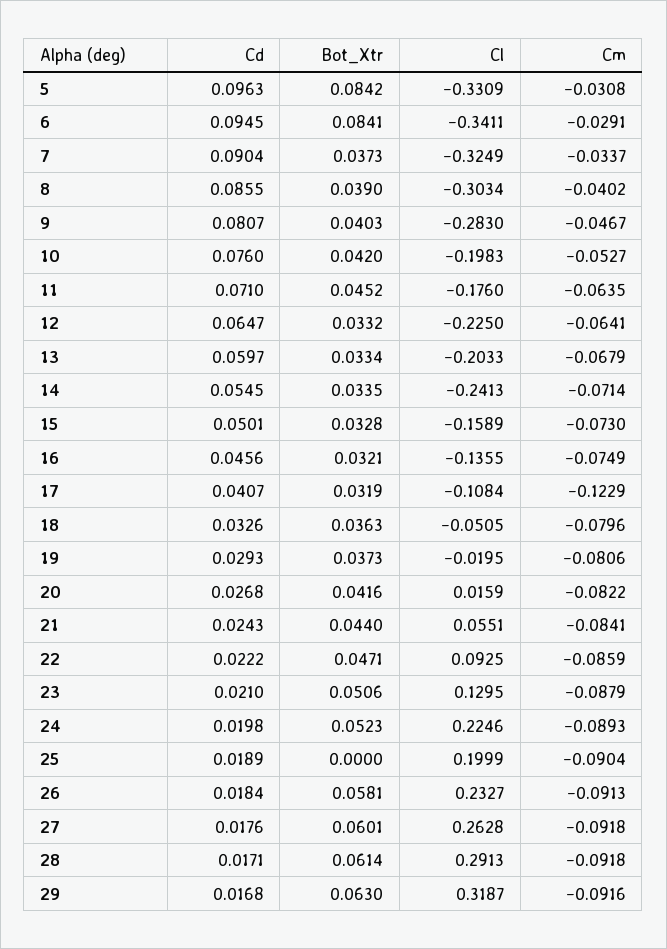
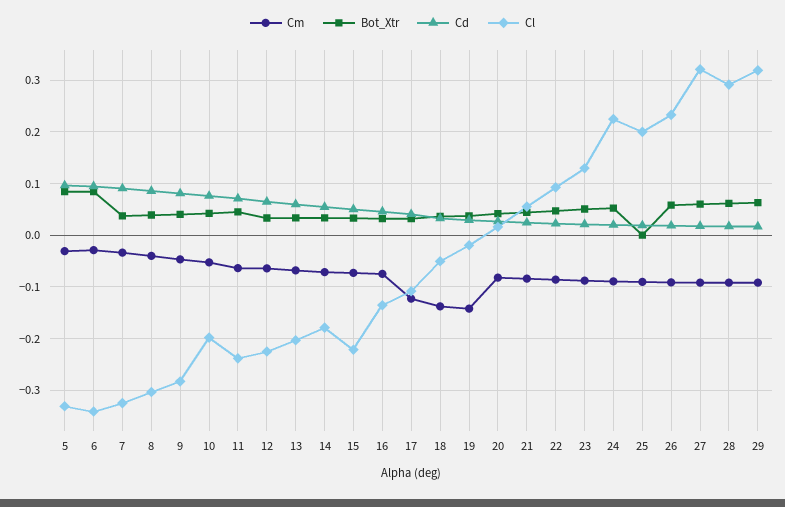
  {
    "Cd": {
      "5": 0.0963,
      "6": 0.0945,
      "7": 0.0904,
      "8": 0.0855,
      "9": 0.0807,
      "10": 0.076,
      "11": 0.071,
      "12": 0.0647,
      "13": 0.0597,
      "14": 0.0545,
      "15": 0.0501,
      "16": 0.0456,
      "17": 0.0407,
      "18": 0.0326,
      "19": 0.0293,
      "20": 0.0268,
      "21": 0.0243,
      "22": 0.0222,
      "23": 0.021,
      "24": 0.0198,
      "25": 0.0189,
      "26": 0.0184,
      "27": 0.0176,
      "28": 0.0171,
      "29": 0.0168
    },
    "Bot_Xtr": {
      "5": 0.0842,
      "6": 0.0841,
      "7": 0.0373,
      "8": 0.039,
      "9": 0.0403,
      "10": 0.042,
      "11": 0.0452,
      "12": 0.0332,
      "13": 0.0334,
      "14": 0.0335,
      "15": 0.0328,
      "16": 0.0321,
      "17": 0.0319,
      "18": 0.0363,
      "19": 0.0373,
      "20": 0.0416,
      "21": 0.044,
      "22": 0.0471,
      "23": 0.0506,
      "24": 0.0523,
      "25": 0,
      "26": 0.0581,
      "27": 0.0601,
      "28": 0.0614,
      "29": 0.063
    },
    "Cl": {
      "5": -0.3309,
      "6": -0.3411,
      "7": -0.3249,
      "8": -0.3034,
      "9": -0.283,
      "10": -0.1983,
-     "11": -0.176,
+     "11": -0.24,
      "12": -0.225,
      "13": -0.2033,
-     "14": -0.2413,
+     "14": -0.18,
-     "15": -0.1589,
+     "15": -0.22,
      "16": -0.1355,
      "17": -0.1084,
      "18": -0.0505,
      "19": -0.0195,
      "20": 0.0159,
      "21": 0.0551,
      "22": 0.0925,
      "23": 0.1295,
      "24": 0.2246,
      "25": 0.1999,
      "26": 0.2327,
-     "27": 0.2628,
+     "27": 0.32,
      "28": 0.2913,
      "29": 0.3187
    },
    "Cm": {
      "5": -0.0308,
      "6": -0.0291,
      "7": -0.0337,
      "8": -0.0402,
      "9": -0.0467,
      "10": -0.0527,
      "11": -0.0635,
      "12": -0.0641,
      "13": -0.0679,
      "14": -0.0714,
      "15": -0.073,
      "16": -0.0749,
      "17": -0.1229,
-     "18": -0.0796,
+     "18": -0.14,
-     "19": -0.0806,
+     "19": -0.14,
      "20": -0.0822,
      "21": -0.0841,
      "22": -0.0859,
      "23": -0.0879,
      "24": -0.0893,
      "25": -0.0904,
      "26": -0.0913,
      "27": -0.0918,
      "28": -0.0918,
      "29": -0.0916
    }
  }

